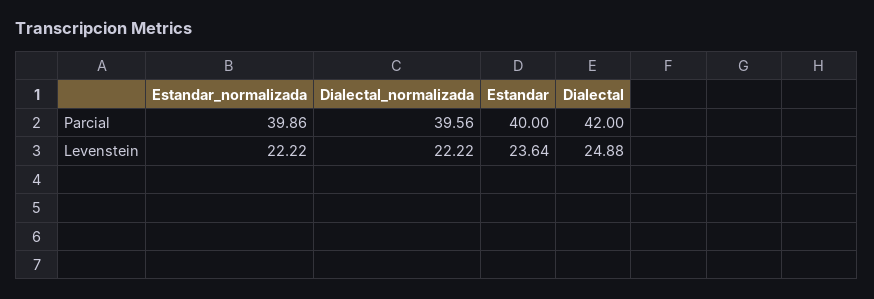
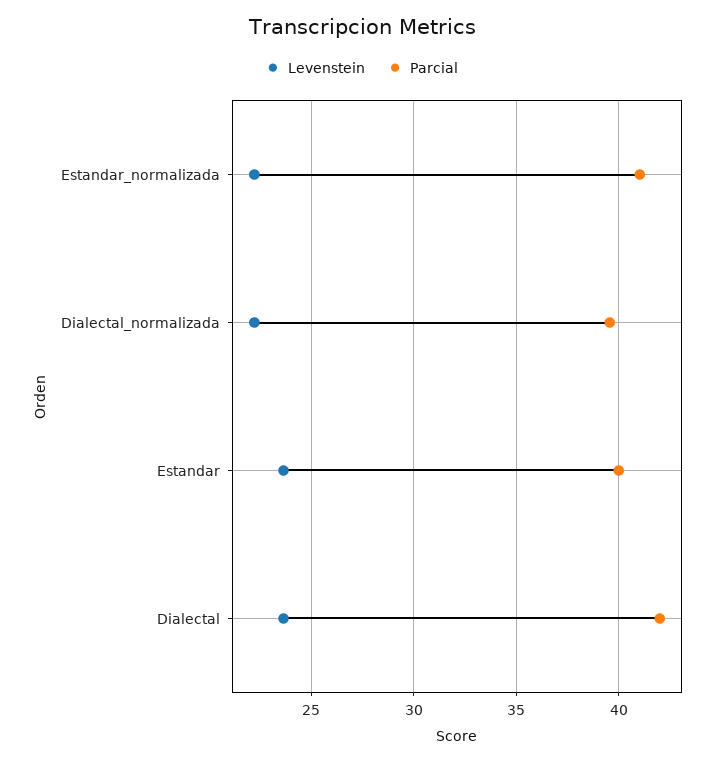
  {
    "Parcial": {
-     "Estandar_normalizada": 39.86,
+     "Estandar_normalizada": 41,
      "Dialectal_normalizada": 39.56,
      "Estandar": 40,
      "Dialectal": 42
    },
    "Levenstein": {
      "Estandar_normalizada": 22.22,
      "Dialectal_normalizada": 22.22,
      "Estandar": 23.64,
-     "Dialectal": 24.88
+     "Dialectal": 23.5
    }
  }

